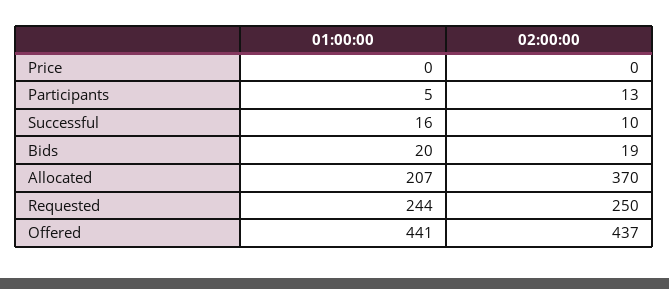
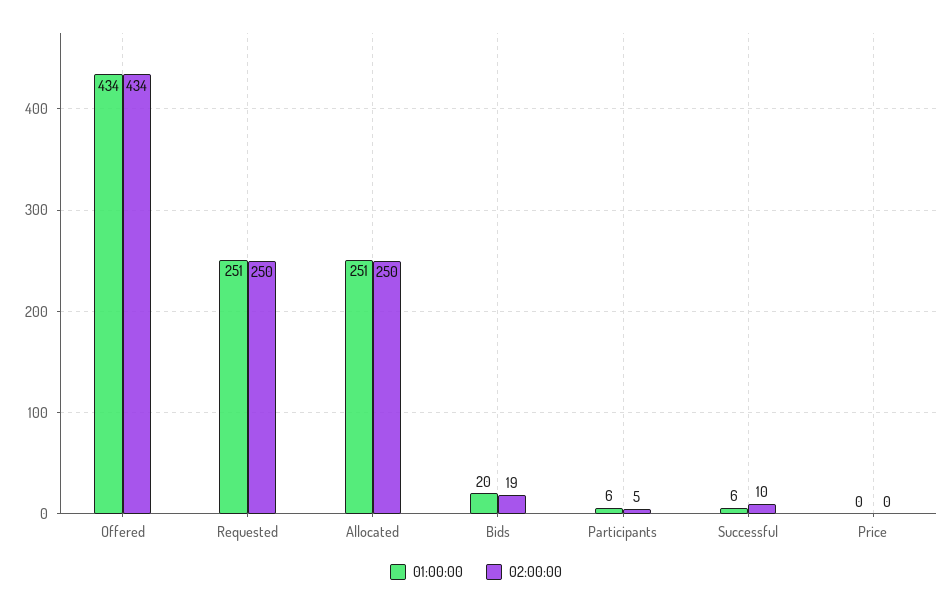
  {
    "01:00:00": {
      "Price": 0,
-     "Participants": 5,
+     "Participants": 6,
-     "Successful": 16,
+     "Successful": 6,
      "Bids": 20,
-     "Allocated": 207,
+     "Allocated": 251,
-     "Requested": 244,
+     "Requested": 251,
-     "Offered": 441
+     "Offered": 434
    },
    "02:00:00": {
      "Price": 0,
-     "Participants": 13,
+     "Participants": 5,
      "Successful": 10,
      "Bids": 19,
-     "Allocated": 370,
+     "Allocated": 250,
      "Requested": 250,
-     "Offered": 437
+     "Offered": 434
    }
  }

